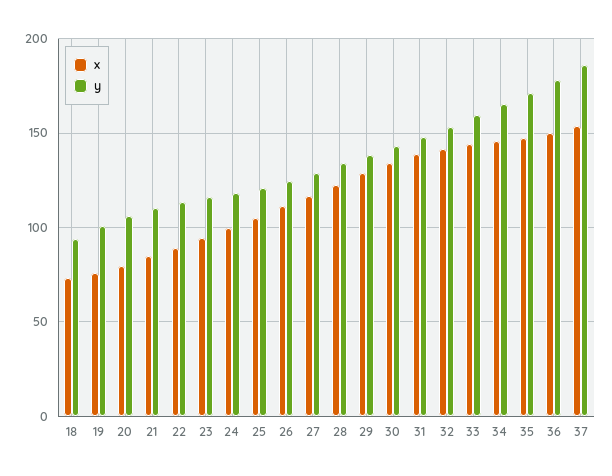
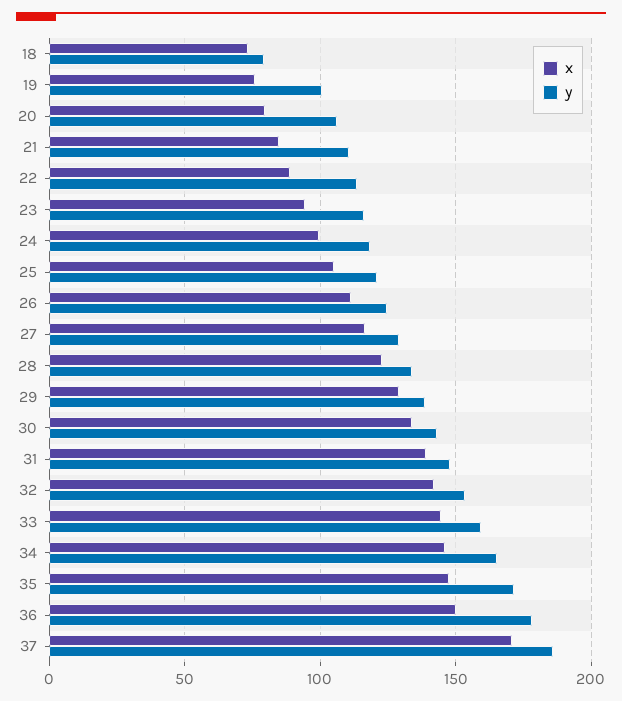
  {
    "x": {
      "18": 75,
      "19": 75,
      "20": 80,
      "21": 85,
      "22": 90,
      "23": 95,
      "24": 100,
      "25": 105,
      "26": 110,
      "27": 115,
      "28": 125,
      "29": 130,
      "30": 135,
      "31": 140,
      "32": 140,
      "33": 145,
      "34": 145,
      "35": 150,
      "36": 150,
-     "37": 155
+     "37": 170
    },
    "y": {
-     "18": 95,
+     "18": 80,
      "19": 100,
      "20": 105,
      "21": 110,
      "22": 115,
      "23": 115,
      "24": 120,
      "25": 120,
      "26": 125,
      "27": 130,
      "28": 135,
      "29": 140,
      "30": 145,
      "31": 150,
      "32": 155,
      "33": 160,
      "34": 165,
      "35": 170,
      "36": 180,
      "37": 185
    }
  }

